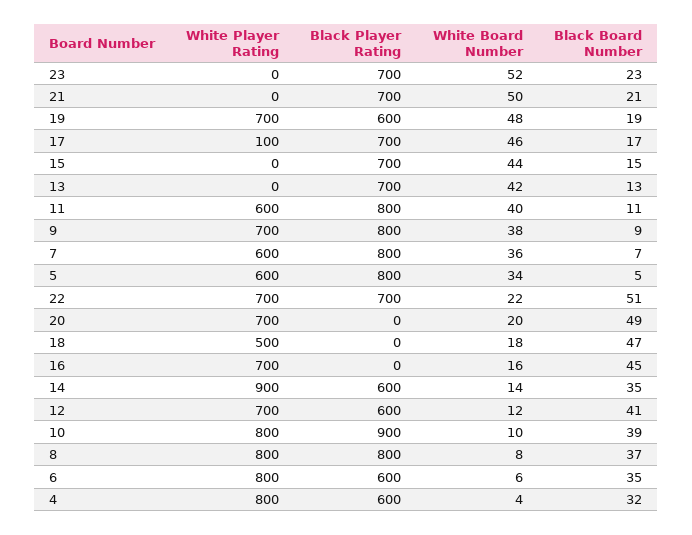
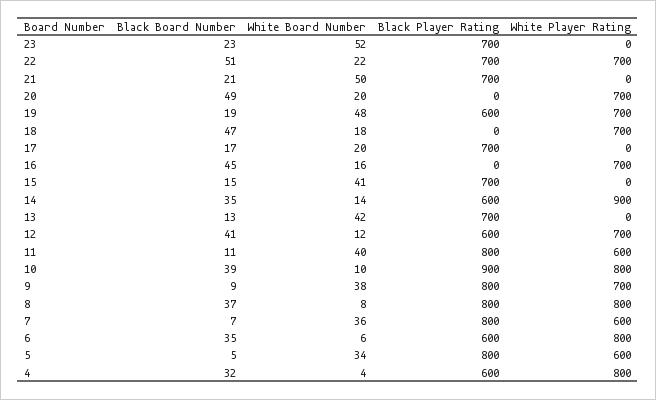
  {
    "White Player Rating": {
      "23": 0,
      "21": 0,
      "19": 700,
-     "17": 100,
+     "17": 0,
      "15": 0,
      "13": 0,
      "11": 600,
      "9": 700,
      "7": 600,
      "5": 600,
      "22": 700,
      "20": 700,
-     "18": 500,
+     "18": 700,
      "16": 700,
      "14": 900,
      "12": 700,
      "10": 800,
      "8": 800,
      "6": 800,
      "4": 800
    },
    "Black Player Rating": {
      "23": 700,
      "21": 700,
      "19": 600,
      "17": 700,
      "15": 700,
      "13": 700,
      "11": 800,
      "9": 800,
      "7": 800,
      "5": 800,
      "22": 700,
      "20": 0,
      "18": 0,
      "16": 0,
      "14": 600,
      "12": 600,
      "10": 900,
      "8": 800,
      "6": 600,
      "4": 600
    },
    "White Board Number": {
      "23": 52,
      "21": 50,
      "19": 48,
-     "17": 46,
+     "17": 20,
-     "15": 44,
+     "15": 41,
      "13": 42,
      "11": 40,
      "9": 38,
      "7": 36,
      "5": 34,
      "22": 22,
      "20": 20,
      "18": 18,
      "16": 16,
      "14": 14,
      "12": 12,
      "10": 10,
      "8": 8,
      "6": 6,
      "4": 4
    },
    "Black Board Number": {
      "23": 23,
      "21": 21,
      "19": 19,
      "17": 17,
      "15": 15,
      "13": 13,
      "11": 11,
      "9": 9,
      "7": 7,
      "5": 5,
      "22": 51,
      "20": 49,
      "18": 47,
      "16": 45,
      "14": 35,
      "12": 41,
      "10": 39,
      "8": 37,
      "6": 35,
      "4": 32
    }
  }

